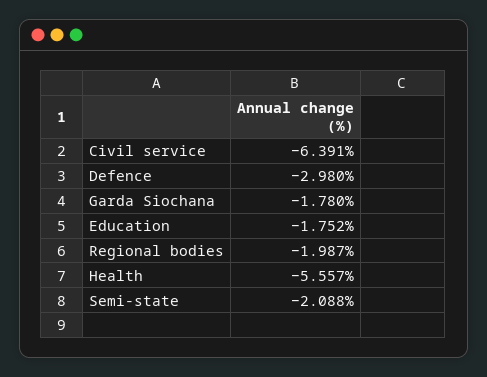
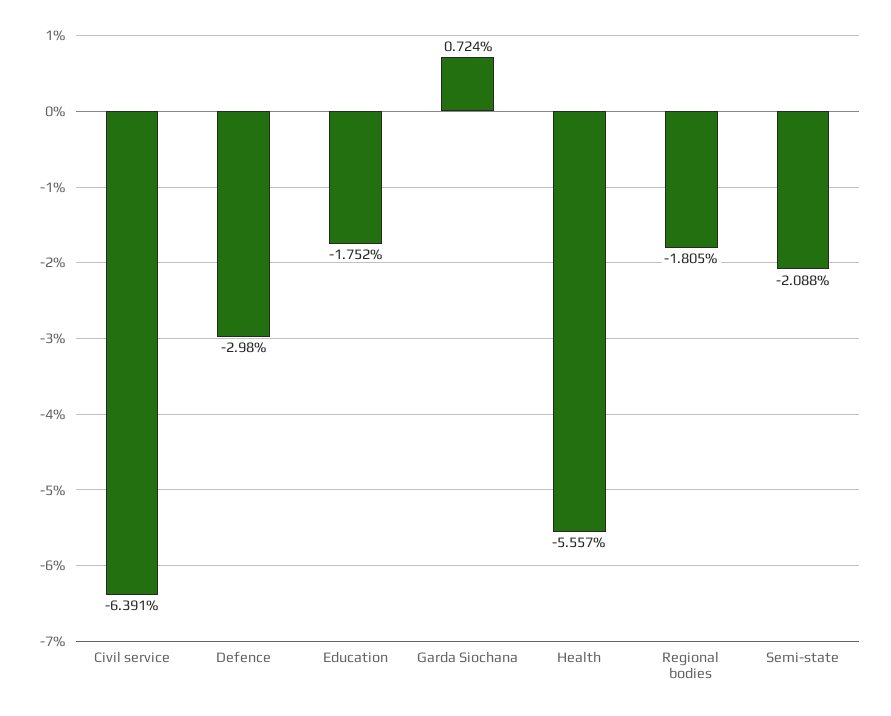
  {
    "Civil service": -6.391,
    "Defence": -2.98,
-   "Garda Siochana": -1.78,
+   "Garda Siochana": 0.724,
    "Education": -1.752,
-   "Regional bodies": -1.987,
+   "Regional bodies": -1.805,
    "Health": -5.557,
    "Semi-state": -2.088
  }

